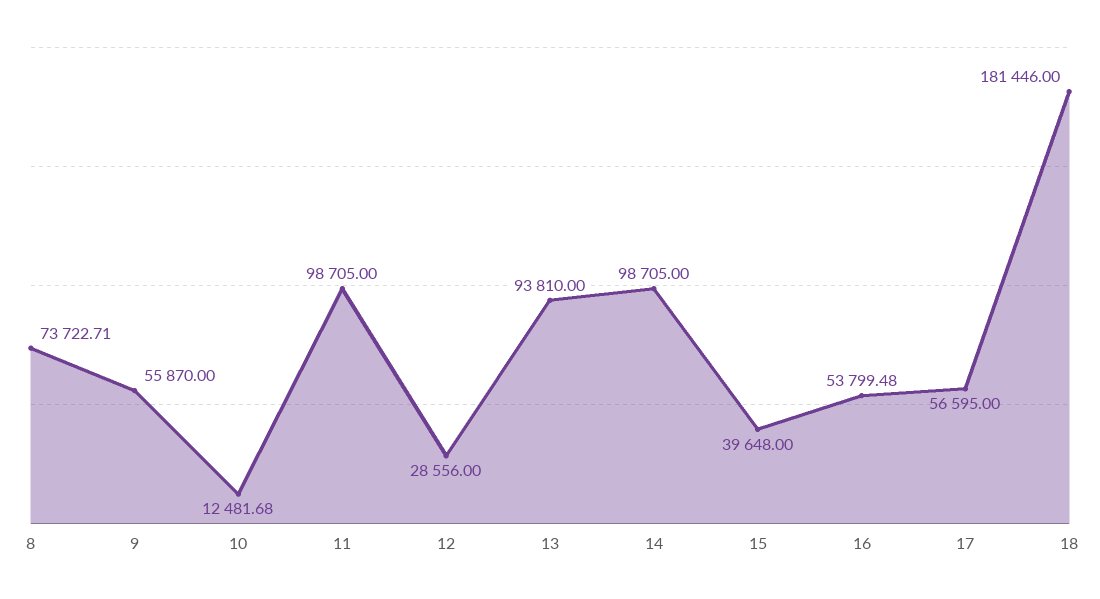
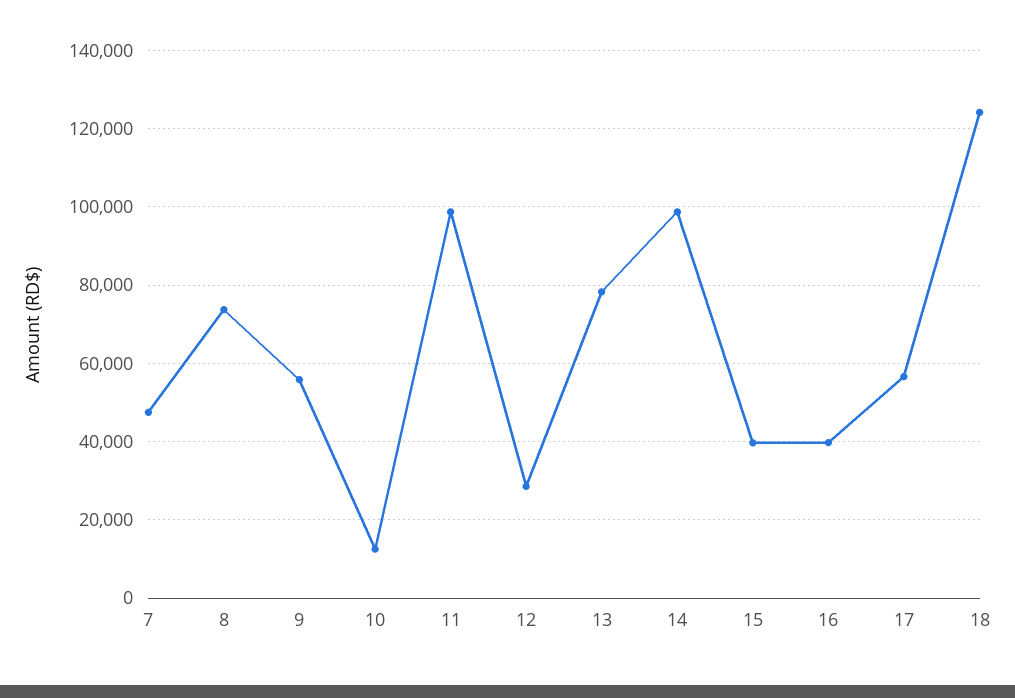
  {
    "8": 73722.71,
    "9": 55870,
    "10": 12481.68,
    "11": 98705,
    "12": 28556,
-   "13": 93810,
+   "13": 78000,
    "14": 98705,
    "15": 39648,
-   "16": 53799.48,
+   "16": 40000,
    "17": 56595,
-   "18": 181446
+   "18": 124000,
+   "7": 48000
  }

